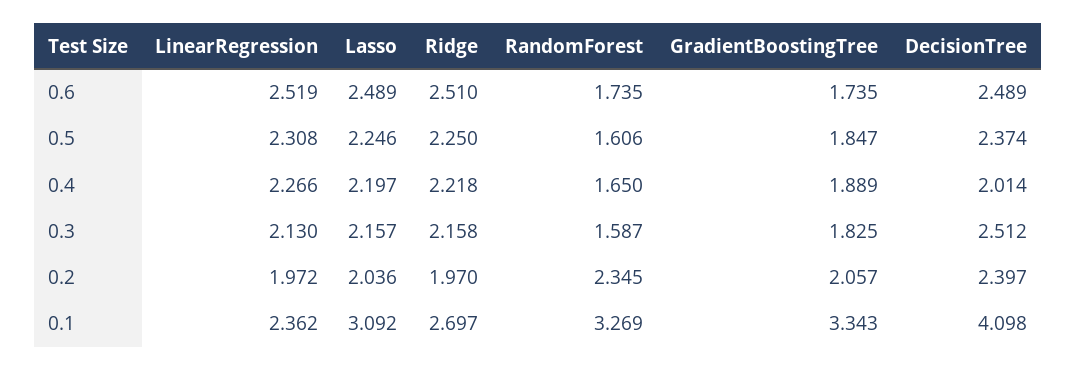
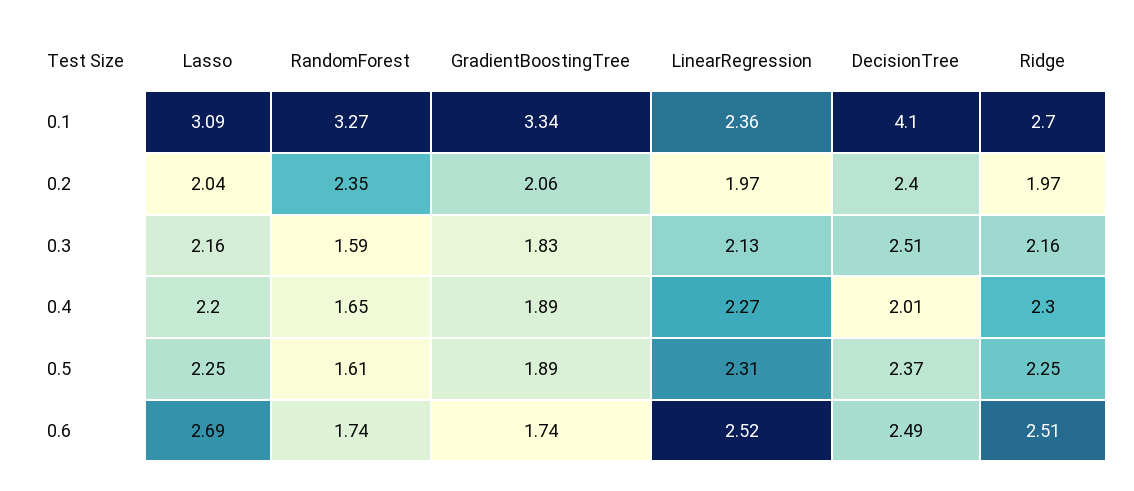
  {
    "LinearRegression": {
      "0.6": 2.519,
      "0.5": 2.308,
      "0.4": 2.266,
      "0.3": 2.13,
      "0.2": 1.972,
      "0.1": 2.362
    },
    "Lasso": {
-     "0.6": 2.489,
+     "0.6": 2.69,
      "0.5": 2.246,
      "0.4": 2.197,
      "0.3": 2.157,
      "0.2": 2.036,
      "0.1": 3.092
    },
    "Ridge": {
      "0.6": 2.51,
      "0.5": 2.25,
-     "0.4": 2.218,
+     "0.4": 2.3,
      "0.3": 2.158,
      "0.2": 1.97,
      "0.1": 2.697
    },
    "RandomForest": {
      "0.6": 1.735,
      "0.5": 1.606,
      "0.4": 1.65,
      "0.3": 1.587,
      "0.2": 2.345,
      "0.1": 3.269
    },
    "GradientBoostingTree": {
      "0.6": 1.735,
-     "0.5": 1.847,
+     "0.5": 1.89,
      "0.4": 1.889,
      "0.3": 1.825,
      "0.2": 2.057,
      "0.1": 3.343
    },
    "DecisionTree": {
      "0.6": 2.489,
      "0.5": 2.374,
      "0.4": 2.014,
      "0.3": 2.512,
      "0.2": 2.397,
      "0.1": 4.098
    }
  }

